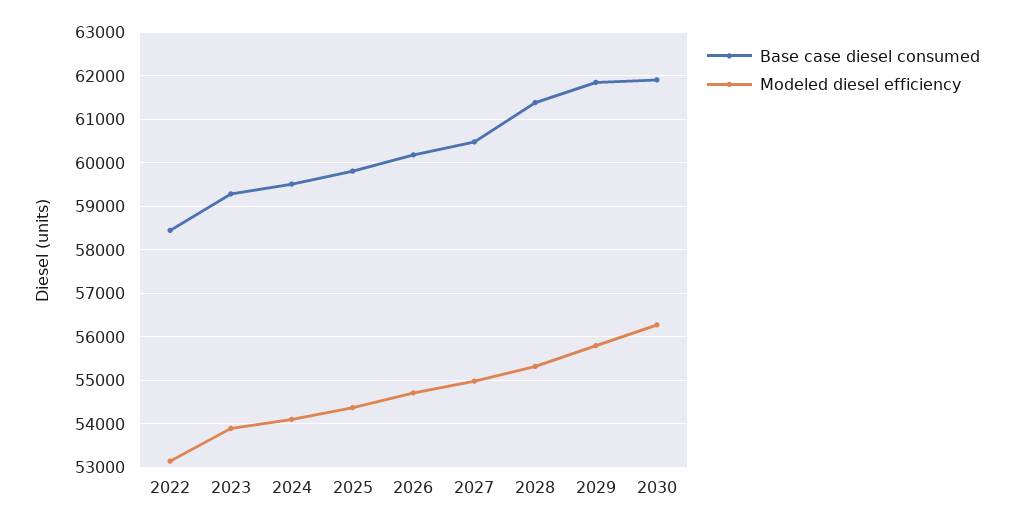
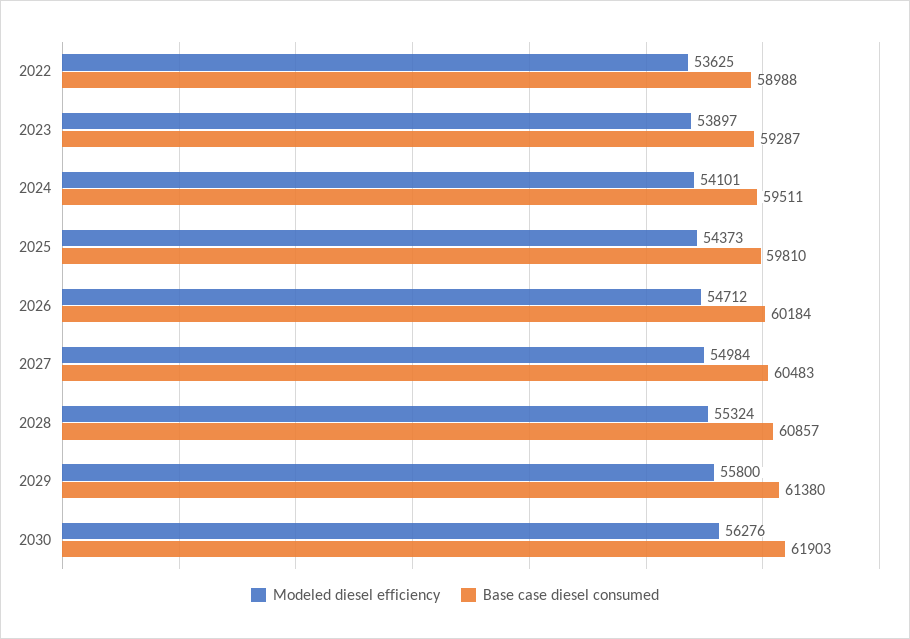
  {
    "Base case diesel consumed": {
-     "2022": 58400,
+     "2022": 58988,
      "2023": 59287,
      "2024": 59511,
      "2025": 59810,
      "2026": 60184,
      "2027": 60483,
-     "2028": 61400,
+     "2028": 60857,
-     "2029": 61800,
+     "2029": 61380,
      "2030": 61903
    },
    "Modeled diesel efficiency": {
-     "2022": 53200,
+     "2022": 53625,
      "2023": 53897,
      "2024": 54101,
      "2025": 54373,
      "2026": 54712,
      "2027": 54984,
      "2028": 55324,
      "2029": 55800,
      "2030": 56276
    }
  }

